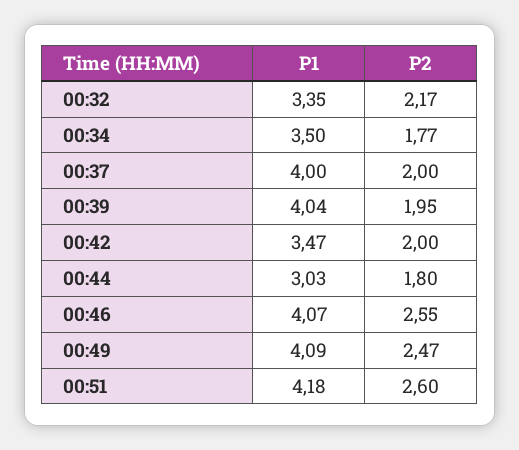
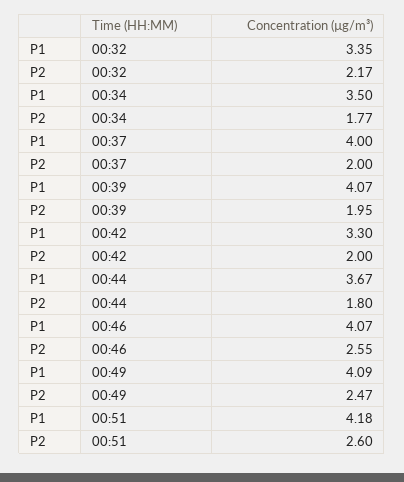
  {
    "P1": {
      "00:32": 3.35,
      "00:34": 3.5,
      "00:37": 4,
-     "00:39": 4.04,
+     "00:39": 4.07,
-     "00:42": 3.47,
+     "00:42": 3.3,
-     "00:44": 3.03,
+     "00:44": 3.67,
      "00:46": 4.07,
      "00:49": 4.09,
      "00:51": 4.18
    },
    "P2": {
      "00:32": 2.17,
      "00:34": 1.77,
      "00:37": 2,
      "00:39": 1.95,
      "00:42": 2,
      "00:44": 1.8,
      "00:46": 2.55,
      "00:49": 2.47,
      "00:51": 2.6
    }
  }

